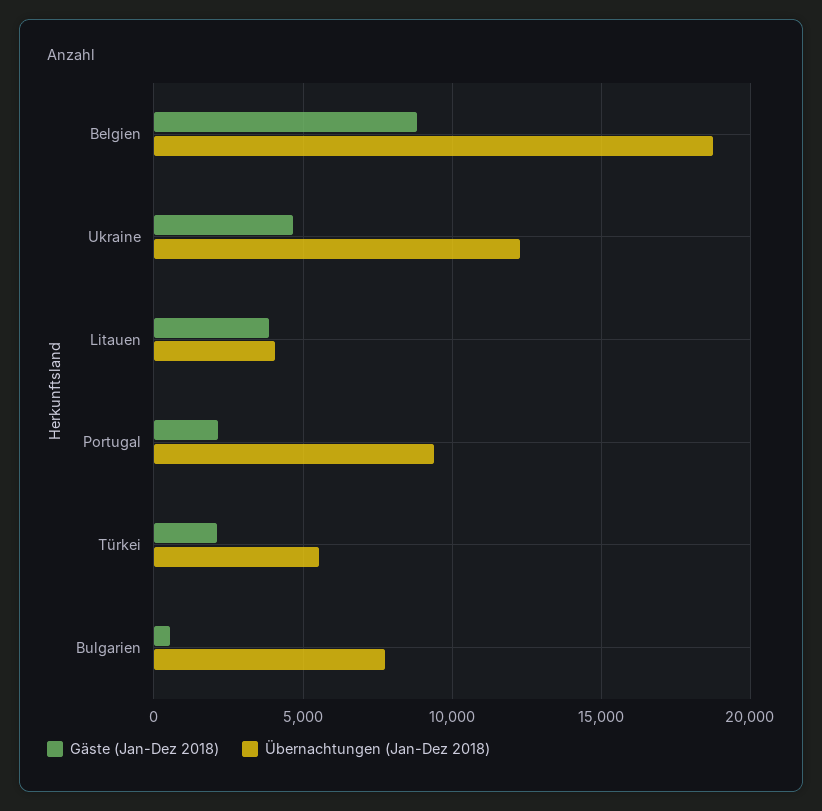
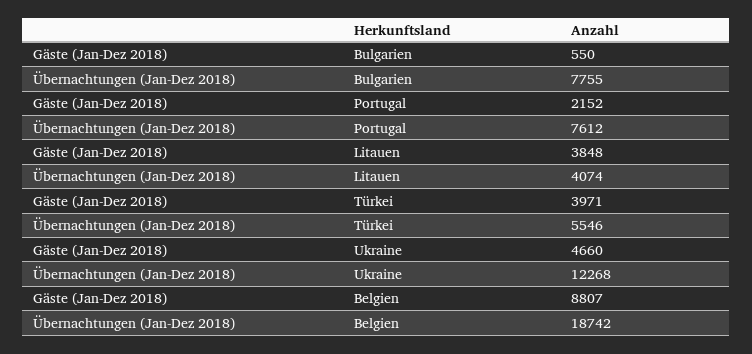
  {
    "Gäste (Jan-Dez 2018)": {
      "Belgien": 8807,
      "Ukraine": 4660,
      "Litauen": 3848,
      "Portugal": 2152,
-     "Türkei": 2000,
+     "Türkei": 3971,
      "Bulgarien": 550
    },
    "Übernachtungen (Jan-Dez 2018)": {
      "Belgien": 18742,
      "Ukraine": 12268,
      "Litauen": 4074,
-     "Portugal": 9500,
+     "Portugal": 7612,
      "Türkei": 5546,
      "Bulgarien": 7755
    }
  }

